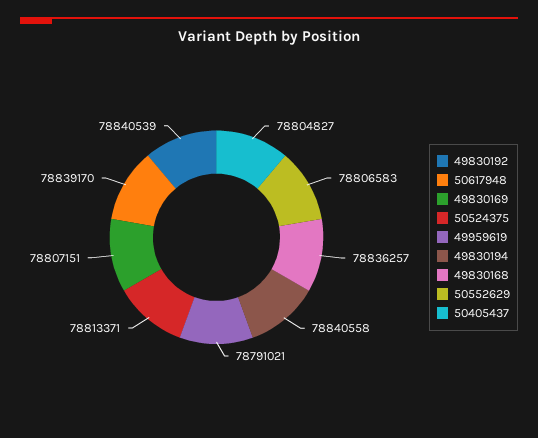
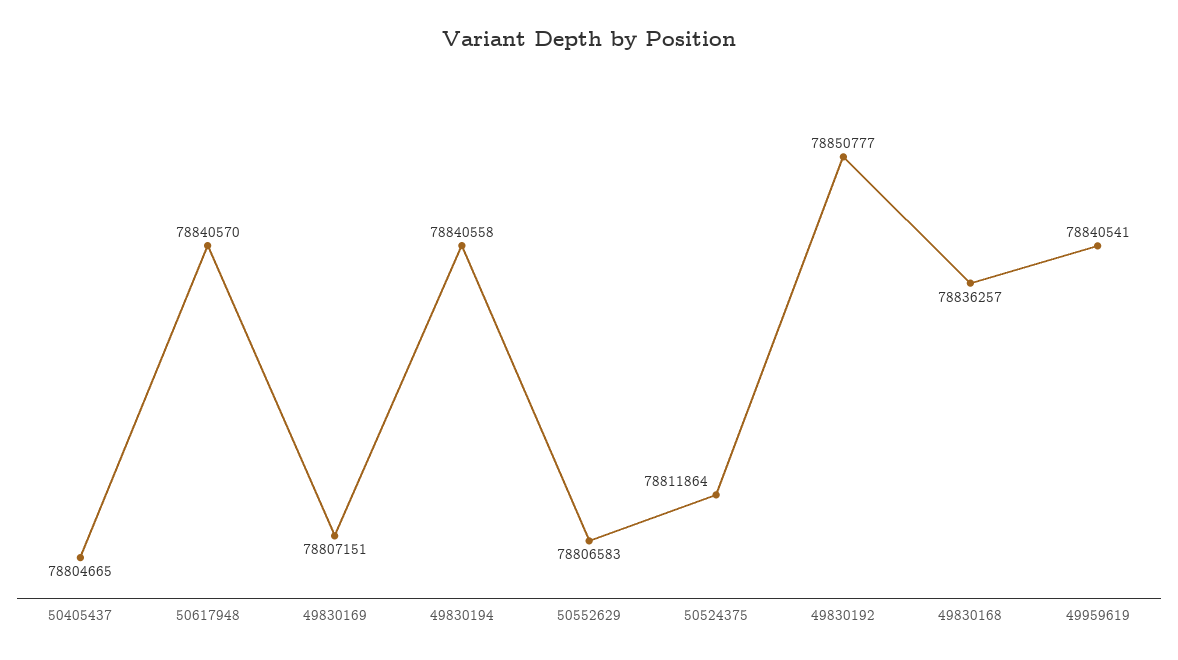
  {
-   "49830192": 78840539,
+   "49830192": 78850777,
-   "50617948": 78839170,
+   "50617948": 78840570,
    "49830169": 78807151,
-   "50524375": 78813371,
+   "50524375": 78811864,
-   "49959619": 78791021,
+   "49959619": 78840541,
    "49830194": 78840558,
    "49830168": 78836257,
    "50552629": 78806583,
-   "50405437": 78804827
+   "50405437": 78804665
  }

